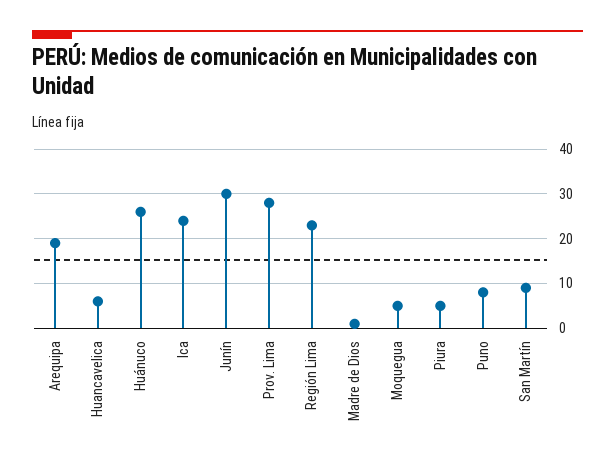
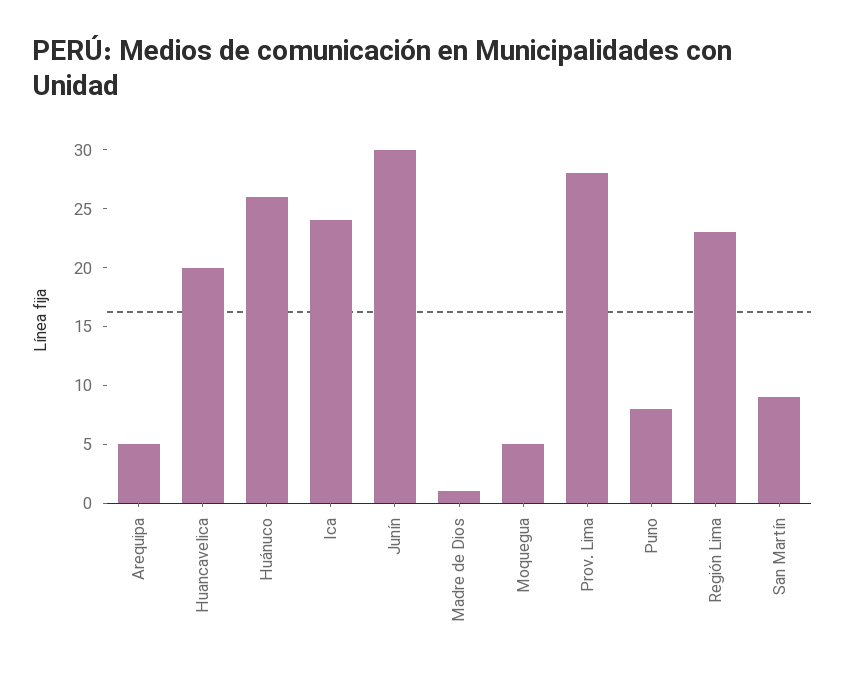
  {
-   "Arequipa": 20,
+   "Arequipa": 5,
-   "Huancavelica": 5,
+   "Huancavelica": 20,
    "Huánuco": 26,
    "Ica": 24,
    "Junín": 30,
    "Prov. Lima": 28,
    "Región Lima": 23,
    "Madre de Dios": 1,
    "Moquegua": 5,
-   "Piura": 5,
    "Puno": 8,
    "San Martín": 9
  }

